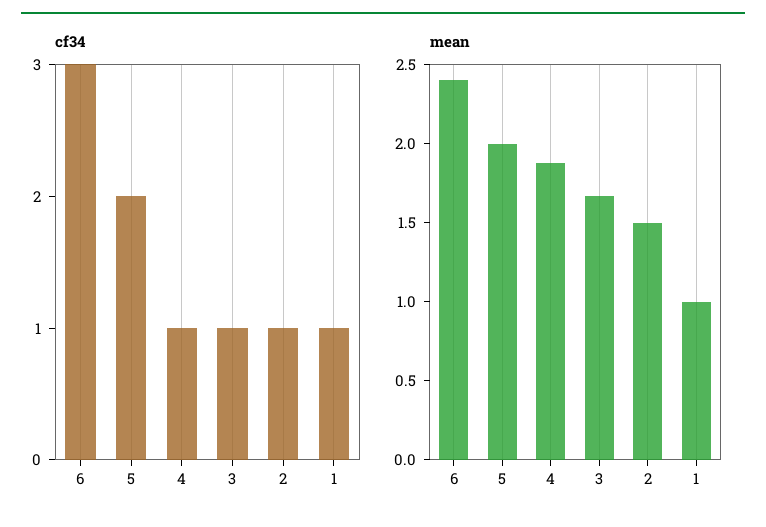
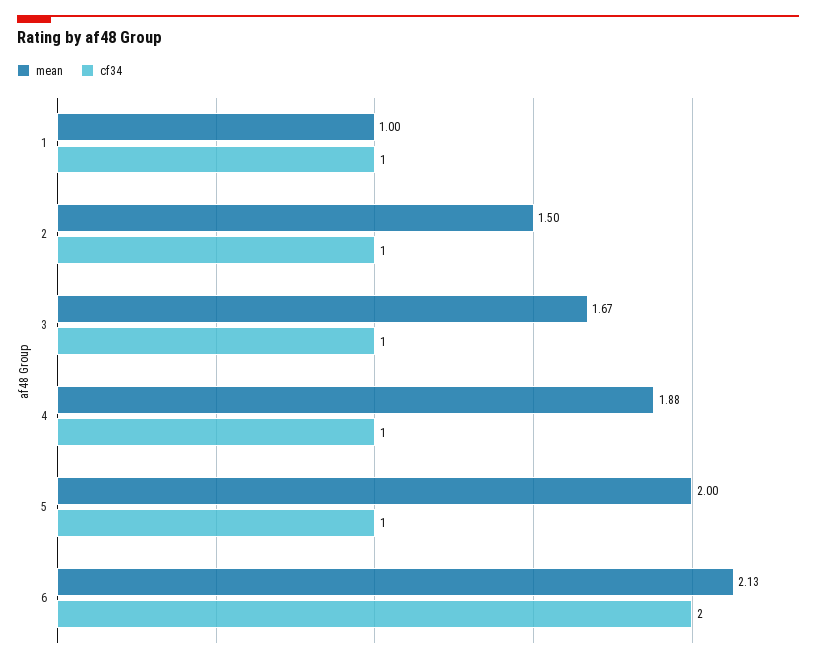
  {
    "cf34": {
-     "6": 3,
+     "6": 2,
-     "5": 2,
+     "5": 1,
      "4": 1,
      "3": 1,
      "2": 1,
      "1": 1
    },
    "mean": {
-     "6": 2.4,
+     "6": 2.13,
      "5": 2,
      "4": 1.88,
      "3": 1.67,
      "2": 1.5,
      "1": 1
    }
  }

